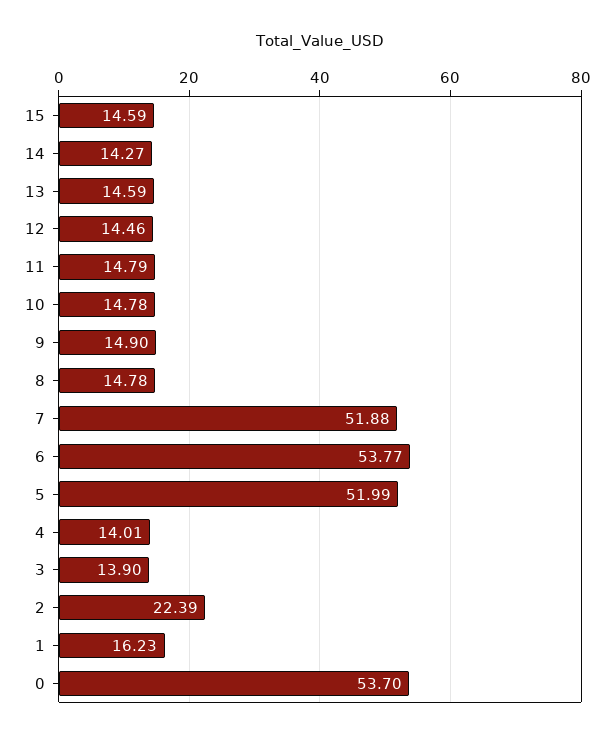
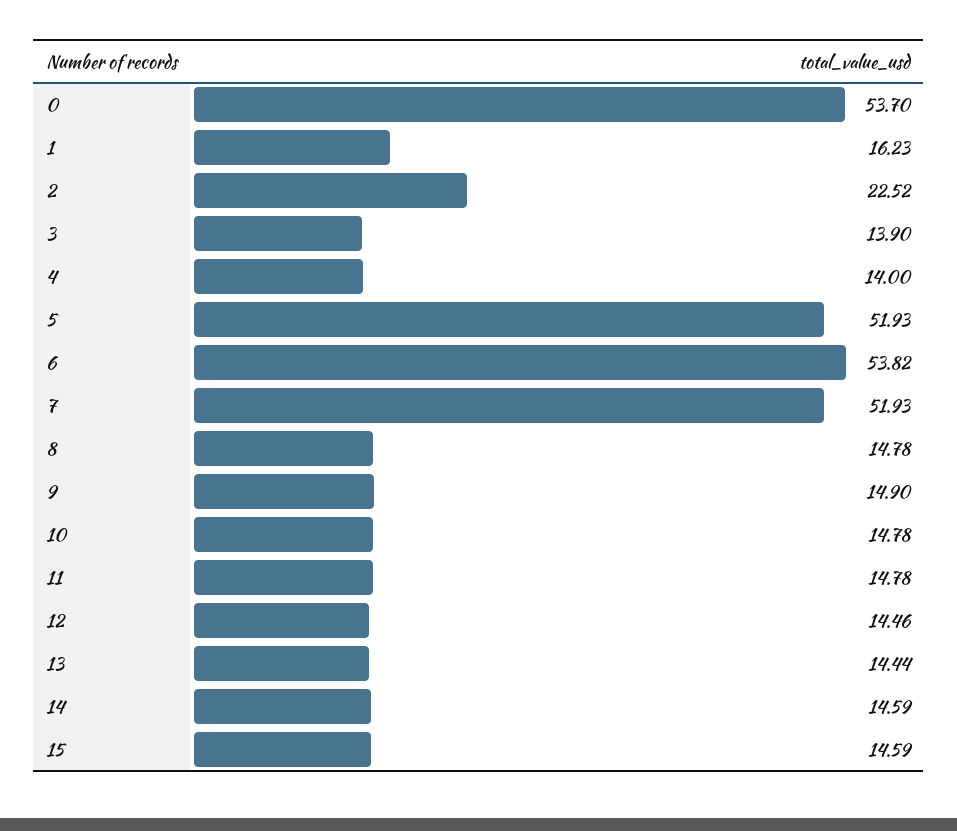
  {
    "15": 14.59,
-   "14": 14.27,
+   "14": 14.59,
-   "13": 14.59,
+   "13": 14.44,
    "12": 14.46,
-   "11": 14.79,
+   "11": 14.78,
    "10": 14.78,
    "9": 14.9,
    "8": 14.78,
-   "7": 51.88,
+   "7": 51.93,
-   "6": 53.77,
+   "6": 53.82,
-   "5": 51.99,
+   "5": 51.93,
-   "4": 14.01,
+   "4": 14,
    "3": 13.9,
-   "2": 22.39,
+   "2": 22.52,
    "1": 16.23,
    "0": 53.7
  }

